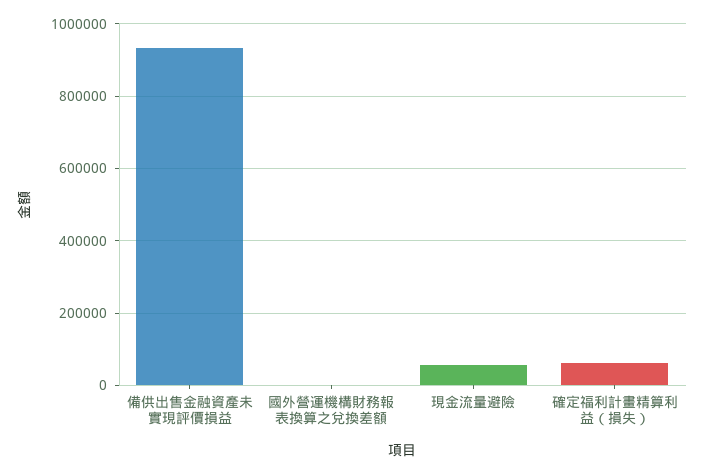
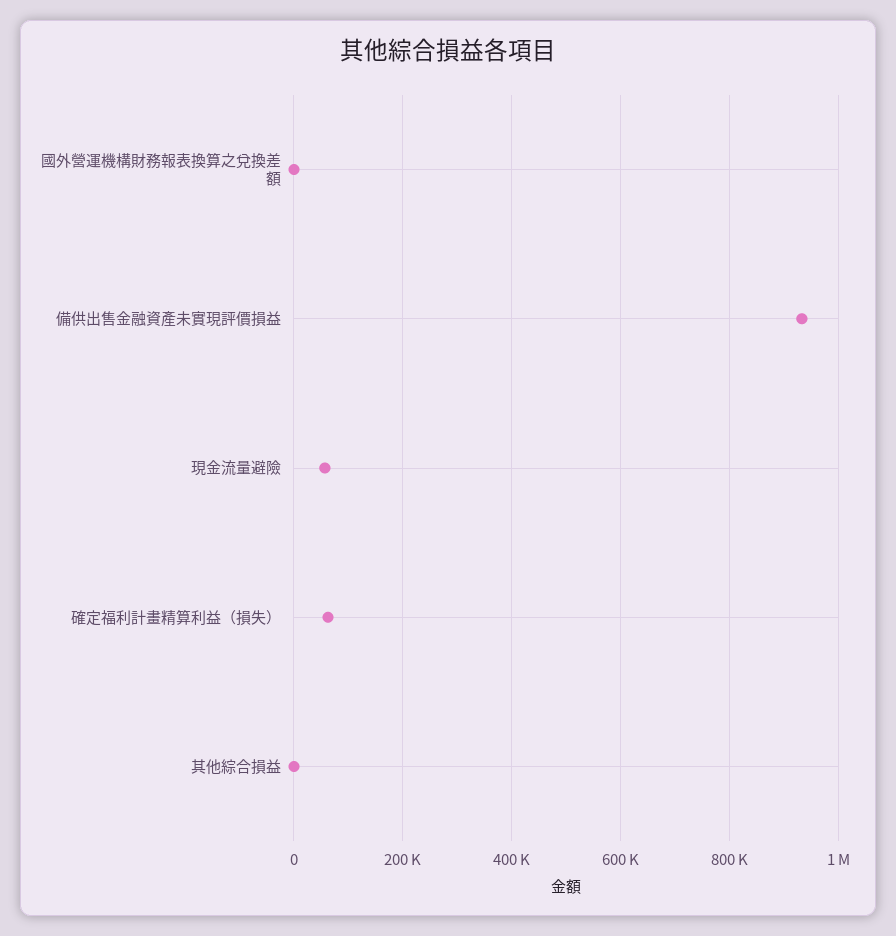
  {
    "備供出售金融資產未實現評價損益": 940000,
    "國外營運機構財務報表換算之兌換差額": 0,
    "現金流量避險": 60000,
-   "確定福利計畫精算利益（損失）": 60000
+   "確定福利計畫精算利益（損失）": 60000,
+   "其他綜合損益": 0
  }

